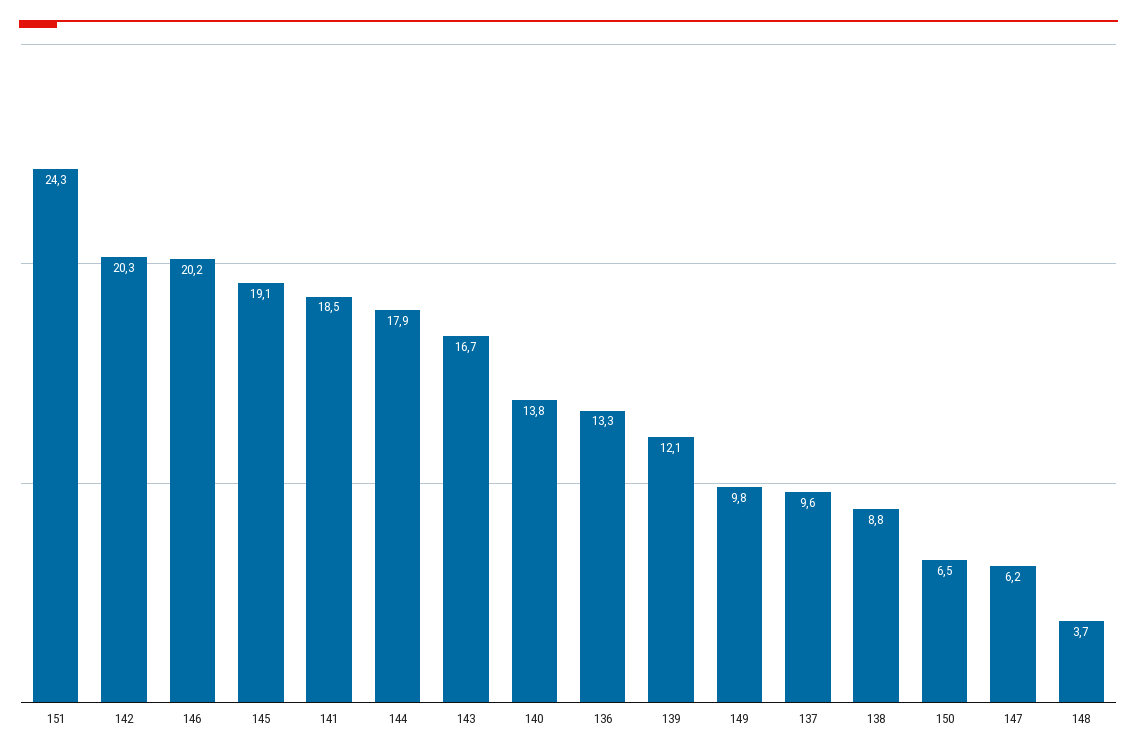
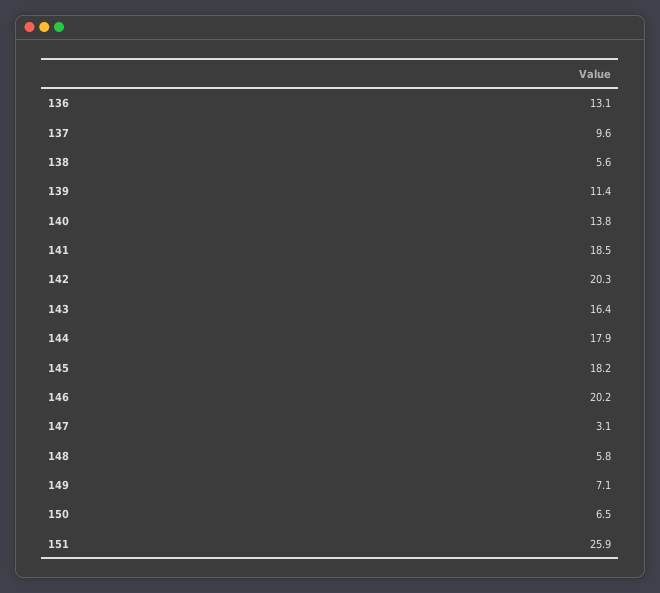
  {
-   "151": 24.3,
+   "151": 25.9,
    "142": 20.3,
    "146": 20.2,
-   "145": 19.1,
+   "145": 18.2,
    "141": 18.5,
    "144": 17.9,
-   "143": 16.7,
+   "143": 16.4,
    "140": 13.8,
-   "136": 13.3,
+   "136": 13.1,
-   "139": 12.1,
+   "139": 11.4,
-   "149": 9.8,
+   "149": 7.1,
    "137": 9.6,
-   "138": 8.8,
+   "138": 5.6,
    "150": 6.5,
-   "147": 6.2,
+   "147": 3.1,
-   "148": 3.7
+   "148": 5.8
  }

